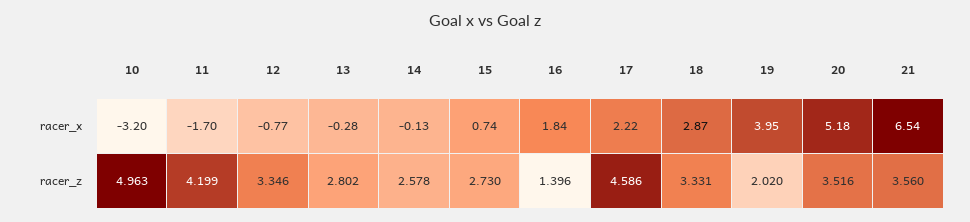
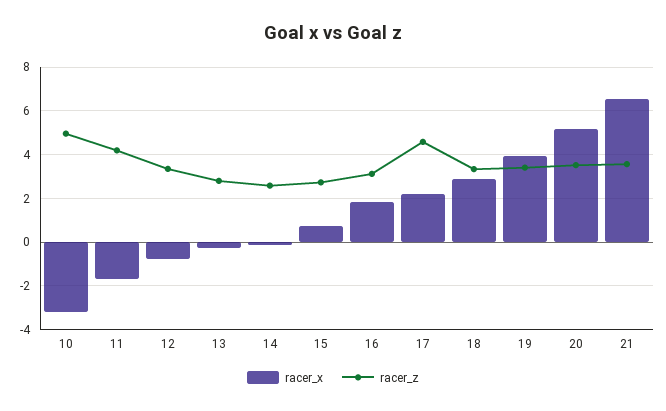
  {
    "racer_x": {
      "10": -3.2,
      "11": -1.7,
      "12": -0.77,
      "13": -0.28,
      "14": -0.13,
      "15": 0.74,
      "16": 1.84,
      "17": 2.22,
      "18": 2.87,
      "19": 3.95,
      "20": 5.18,
      "21": 6.54
    },
    "racer_z": {
      "10": 4.963,
      "11": 4.199,
      "12": 3.346,
      "13": 2.802,
      "14": 2.578,
      "15": 2.73,
-     "16": 1.396,
+     "16": 3,
      "17": 4.586,
      "18": 3.331,
-     "19": 2.02,
+     "19": 3.5,
      "20": 3.516,
      "21": 3.56
    }
  }

